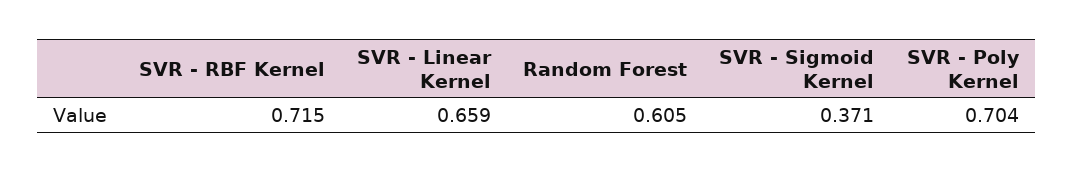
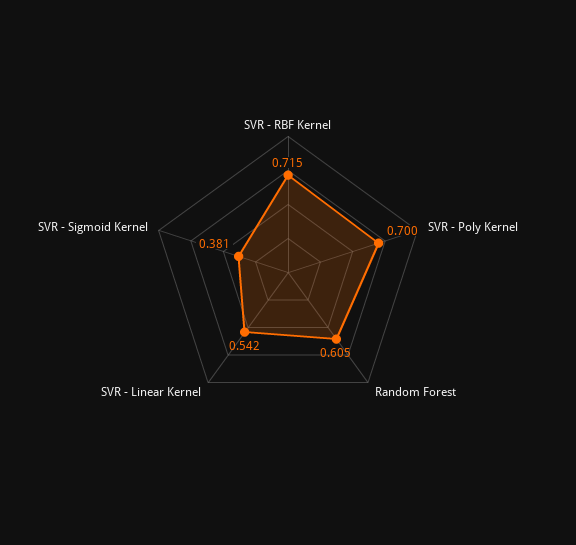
  {
    "SVR - RBF Kernel": 0.715,
-   "SVR - Linear Kernel": 0.659,
+   "SVR - Linear Kernel": 0.542,
    "Random Forest": 0.605,
-   "SVR - Sigmoid Kernel": 0.371,
+   "SVR - Sigmoid Kernel": 0.381,
-   "SVR - Poly Kernel": 0.704
+   "SVR - Poly Kernel": 0.7
  }

